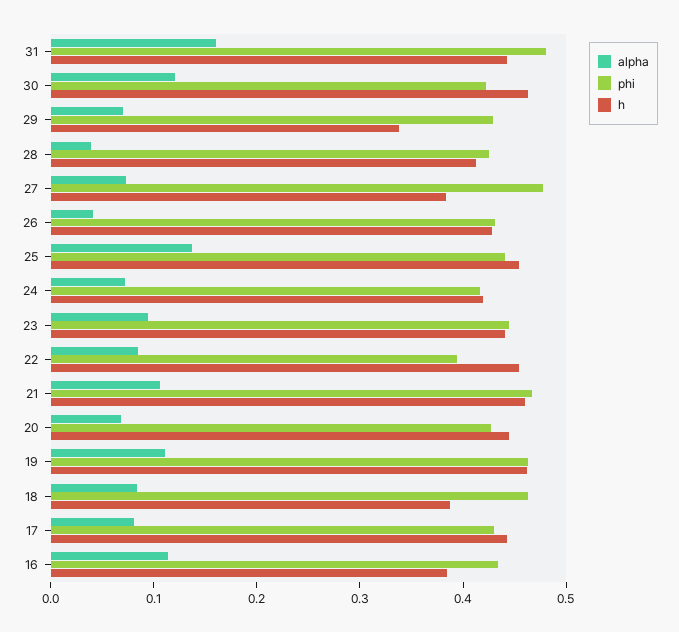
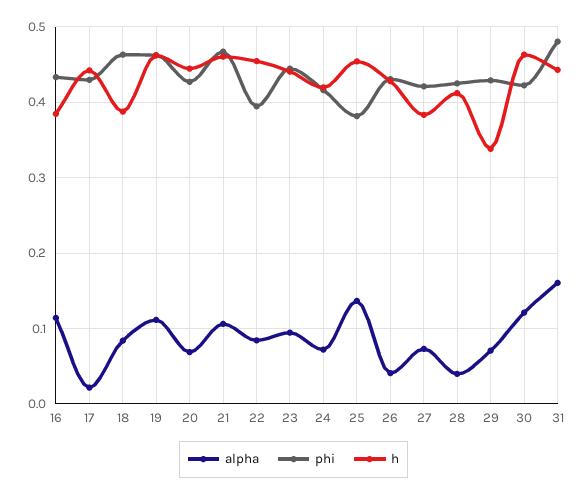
  {
    "alpha": {
      "31": 0.16,
      "30": 0.12,
      "29": 0.07,
      "28": 0.04,
      "27": 0.07,
      "26": 0.04,
      "25": 0.14,
      "24": 0.07,
      "23": 0.09,
      "22": 0.08,
      "21": 0.11,
      "20": 0.07,
      "19": 0.11,
      "18": 0.08,
-     "17": 0.08,
+     "17": 0.02,
      "16": 0.11
    },
    "phi": {
      "31": 0.48,
      "30": 0.42,
      "29": 0.43,
      "28": 0.43,
-     "27": 0.48,
+     "27": 0.42,
      "26": 0.43,
-     "25": 0.44,
+     "25": 0.38,
      "24": 0.42,
      "23": 0.44,
      "22": 0.39,
      "21": 0.47,
      "20": 0.43,
      "19": 0.46,
      "18": 0.46,
      "17": 0.43,
      "16": 0.43
    },
    "h": {
      "31": 0.44,
      "30": 0.46,
      "29": 0.34,
      "28": 0.41,
      "27": 0.38,
      "26": 0.43,
      "25": 0.45,
      "24": 0.42,
      "23": 0.44,
      "22": 0.45,
      "21": 0.46,
      "20": 0.44,
      "19": 0.46,
      "18": 0.39,
      "17": 0.44,
      "16": 0.38
    }
  }

